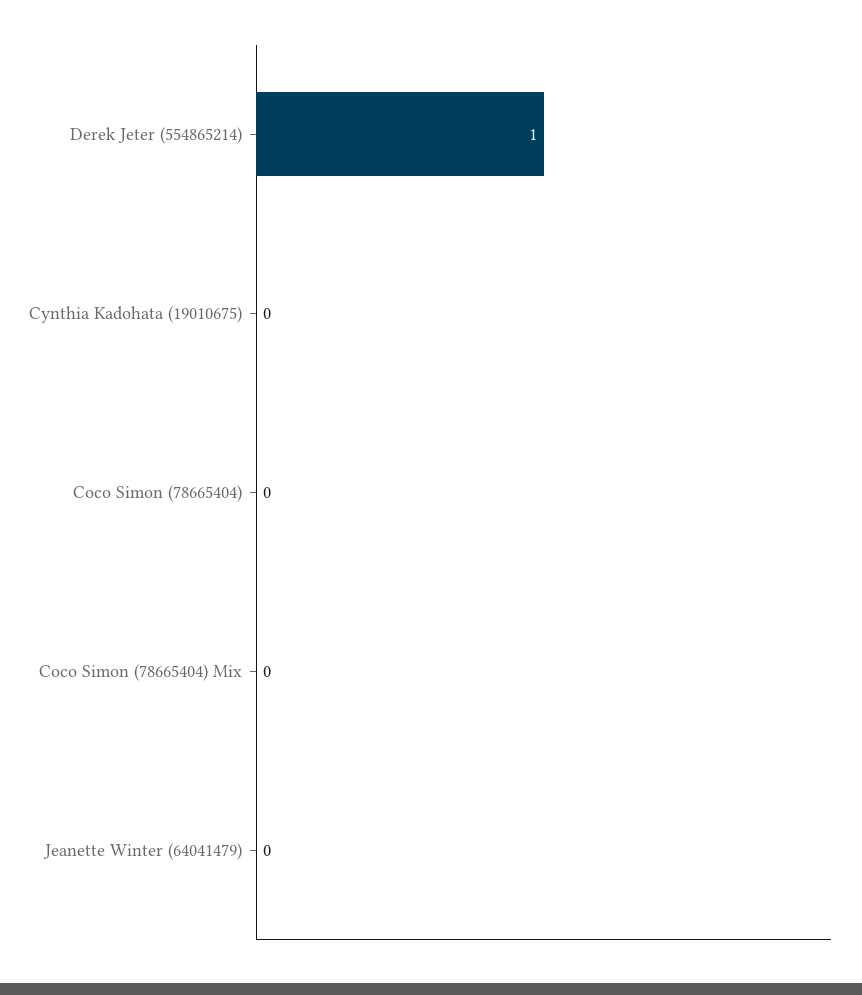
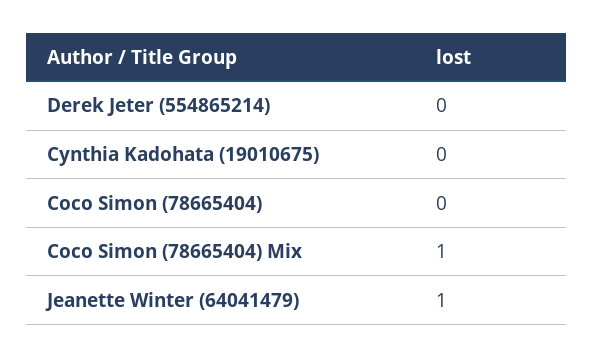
  {
-   "Derek Jeter (554865214)": 1,
+   "Derek Jeter (554865214)": 0,
    "Cynthia Kadohata (19010675)": 0,
    "Coco Simon (78665404)": 0,
-   "Coco Simon (78665404) Mix": 0,
+   "Coco Simon (78665404) Mix": 1,
-   "Jeanette Winter (64041479)": 0
+   "Jeanette Winter (64041479)": 1
  }

